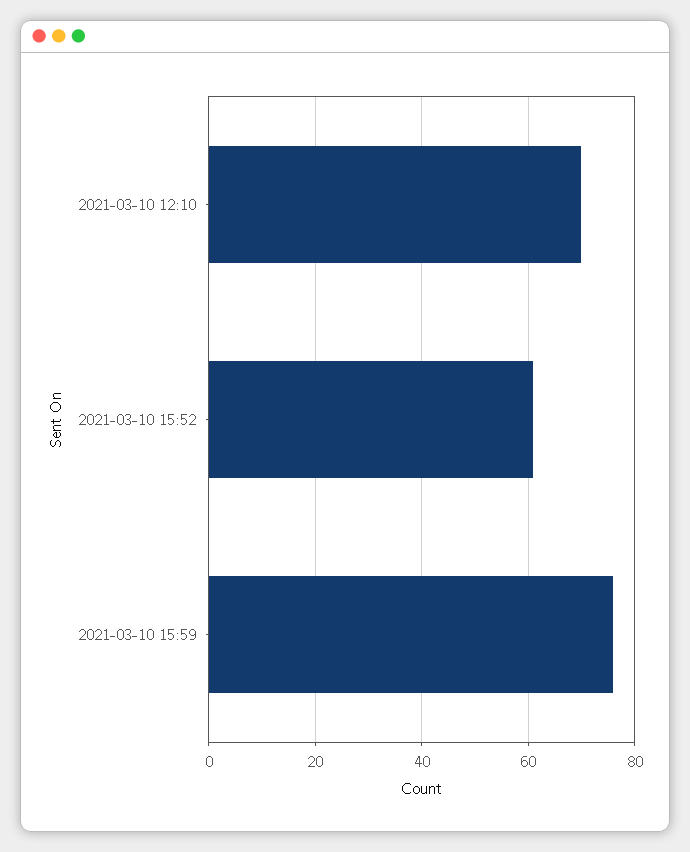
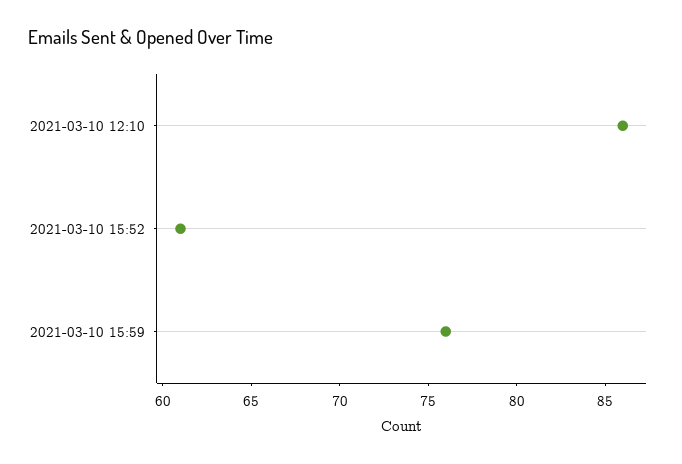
  {
-   "2021-03-10 12:10": 70,
+   "2021-03-10 12:10": 86,
    "2021-03-10 15:52": 61,
    "2021-03-10 15:59": 76
  }

